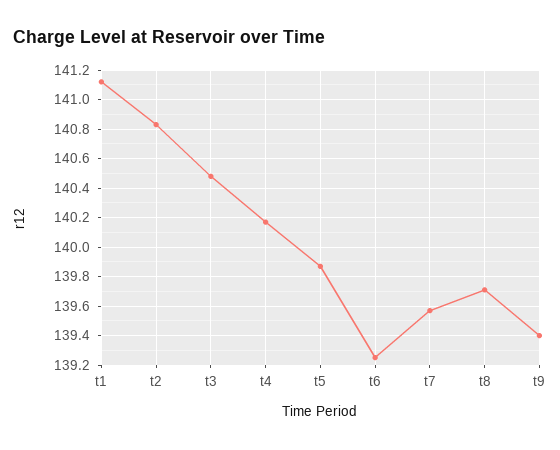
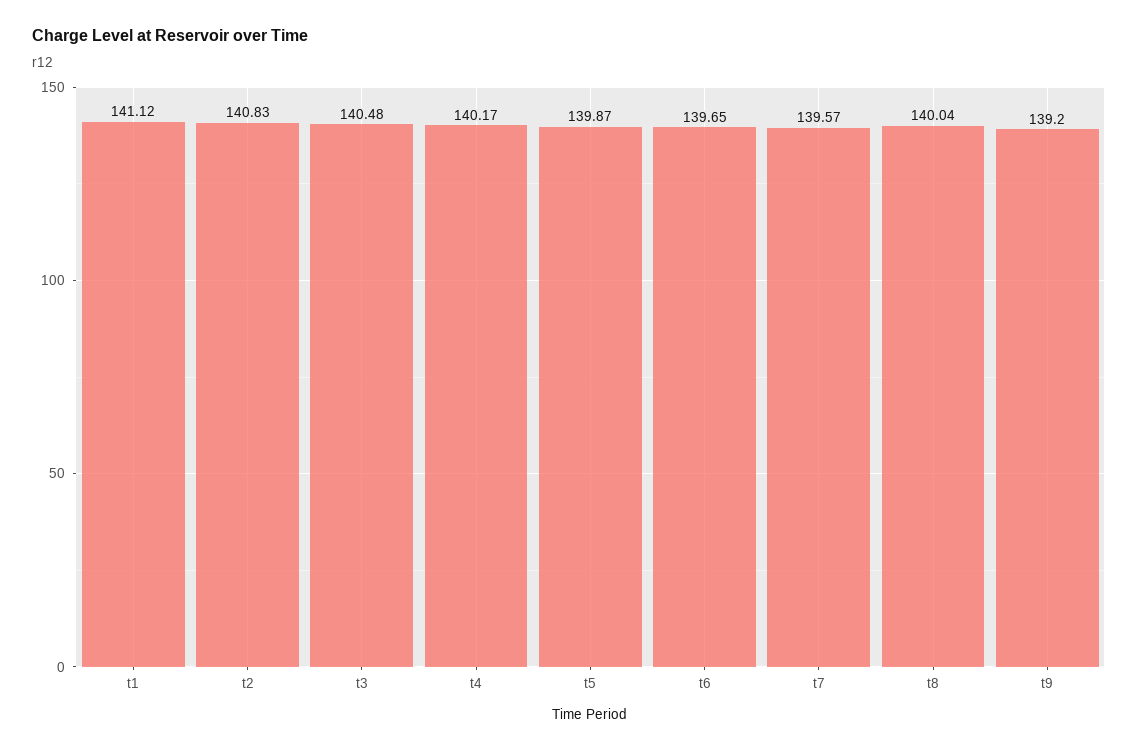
  {
    "t1": 141.12,
    "t2": 140.83,
    "t3": 140.48,
    "t4": 140.17,
    "t5": 139.87,
-   "t6": 139.25,
+   "t6": 139.65,
    "t7": 139.57,
-   "t8": 139.7,
+   "t8": 140.04,
-   "t9": 139.4
+   "t9": 139.2
  }

